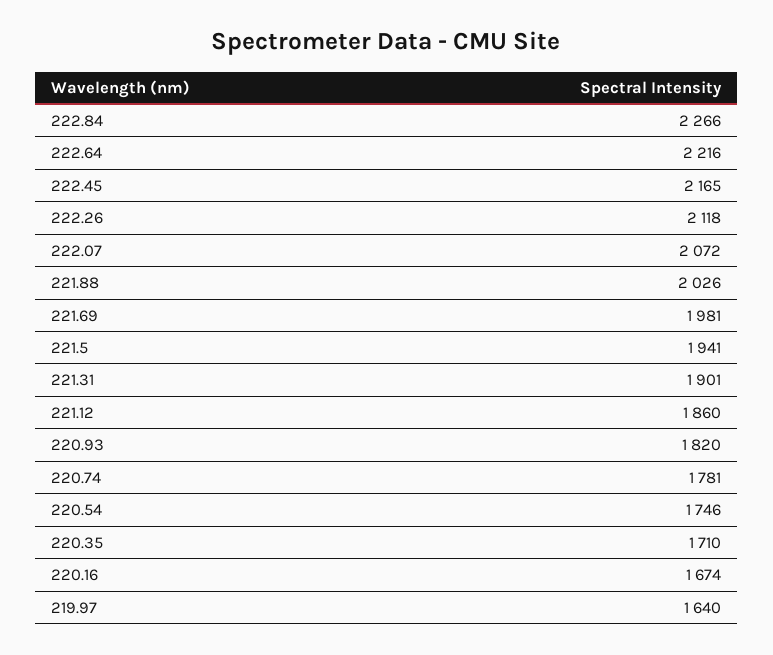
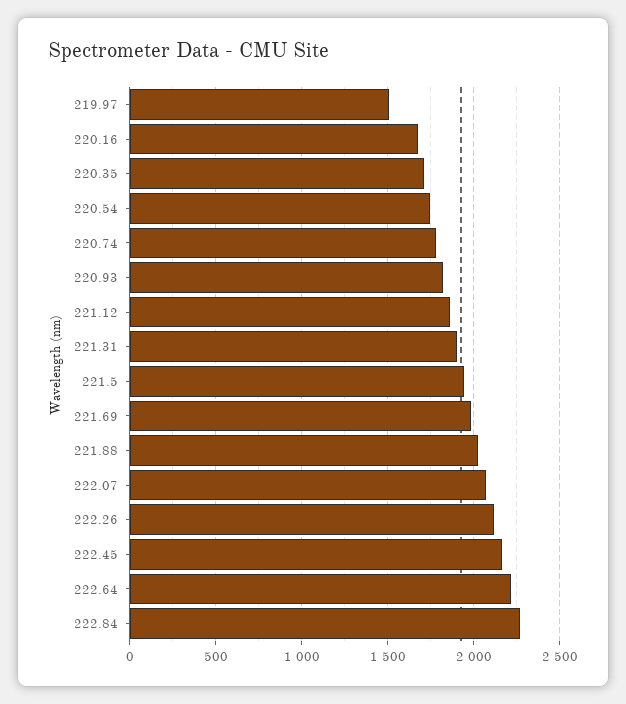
  {
    "222.84": 2266,
    "222.64": 2216,
    "222.45": 2165,
    "222.26": 2118,
    "222.07": 2072,
    "221.88": 2026,
    "221.69": 1981,
    "221.5": 1941,
    "221.31": 1901,
    "221.12": 1860,
    "220.93": 1820,
    "220.74": 1781,
    "220.54": 1746,
    "220.35": 1710,
    "220.16": 1674,
-   "219.97": 1640
+   "219.97": 1500
  }

